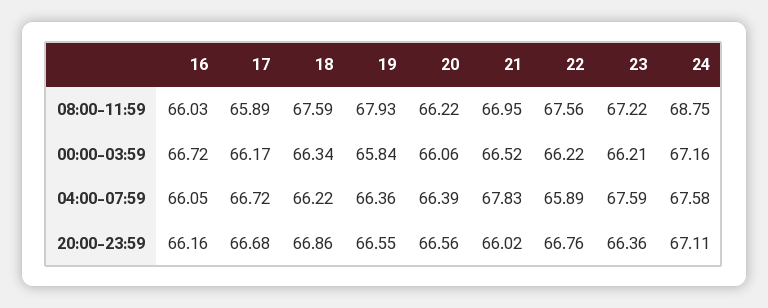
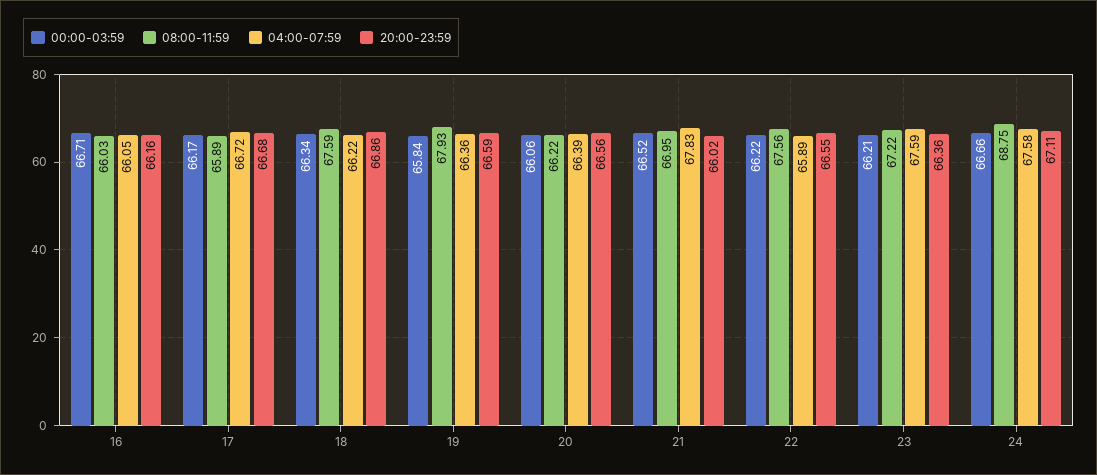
  {
    "08:00-11:59": {
      "16": 66.03,
      "17": 65.89,
      "18": 67.59,
      "19": 67.93,
      "20": 66.22,
      "21": 66.95,
      "22": 67.56,
      "23": 67.22,
      "24": 68.75
    },
    "00:00-03:59": {
-     "16": 66.72,
+     "16": 66.71,
      "17": 66.17,
      "18": 66.34,
      "19": 65.84,
      "20": 66.06,
      "21": 66.52,
      "22": 66.22,
      "23": 66.21,
-     "24": 67.16
+     "24": 66.66
    },
    "04:00-07:59": {
      "16": 66.05,
      "17": 66.72,
      "18": 66.22,
      "19": 66.36,
      "20": 66.39,
      "21": 67.83,
      "22": 65.89,
      "23": 67.59,
      "24": 67.58
    },
    "20:00-23:59": {
      "16": 66.16,
      "17": 66.68,
      "18": 66.86,
-     "19": 66.55,
+     "19": 66.59,
      "20": 66.56,
      "21": 66.02,
-     "22": 66.76,
+     "22": 66.55,
      "23": 66.36,
      "24": 67.11
    }
  }

